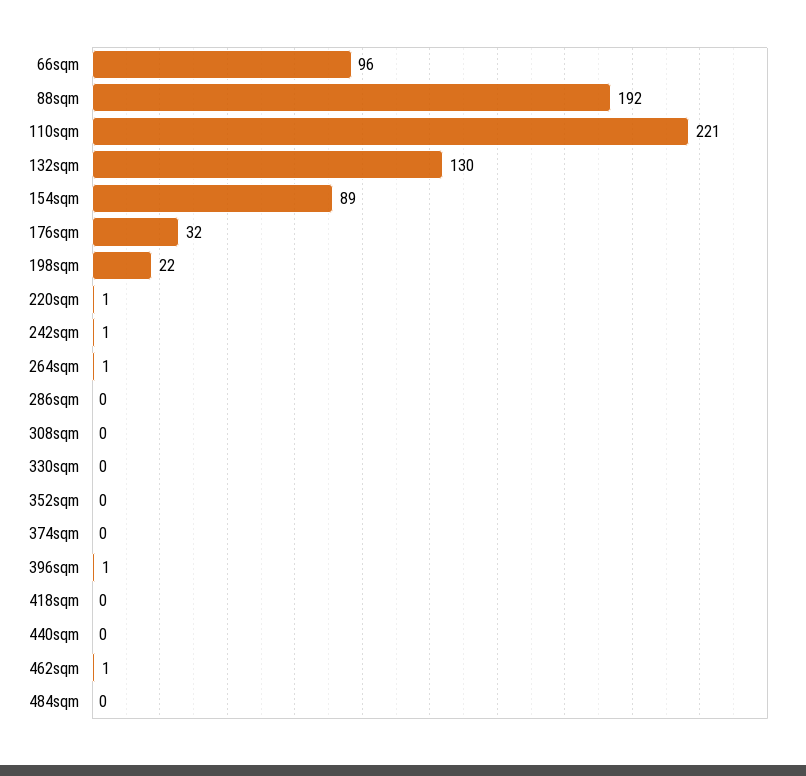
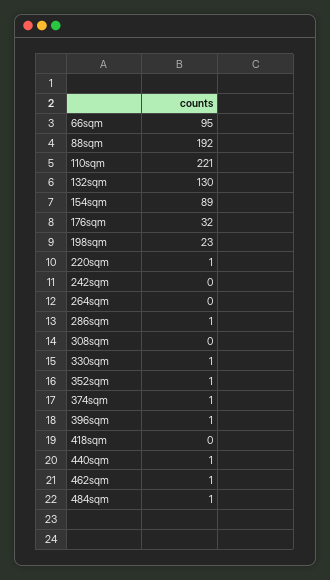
  {
-   "66sqm": 96,
+   "66sqm": 95,
    "88sqm": 192,
    "110sqm": 221,
    "132sqm": 130,
    "154sqm": 89,
    "176sqm": 32,
-   "198sqm": 22,
+   "198sqm": 23,
    "220sqm": 1,
-   "242sqm": 1,
+   "242sqm": 0,
-   "264sqm": 1,
+   "264sqm": 0,
-   "286sqm": 0,
+   "286sqm": 1,
    "308sqm": 0,
-   "330sqm": 0,
+   "330sqm": 1,
-   "352sqm": 0,
+   "352sqm": 1,
-   "374sqm": 0,
+   "374sqm": 1,
    "396sqm": 1,
    "418sqm": 0,
-   "440sqm": 0,
+   "440sqm": 1,
    "462sqm": 1,
-   "484sqm": 0
+   "484sqm": 1
  }

